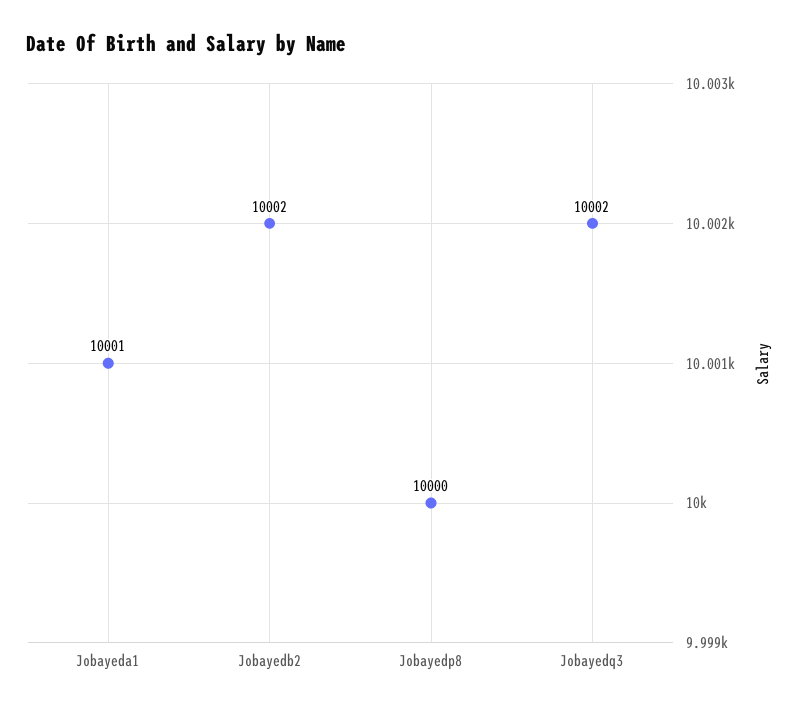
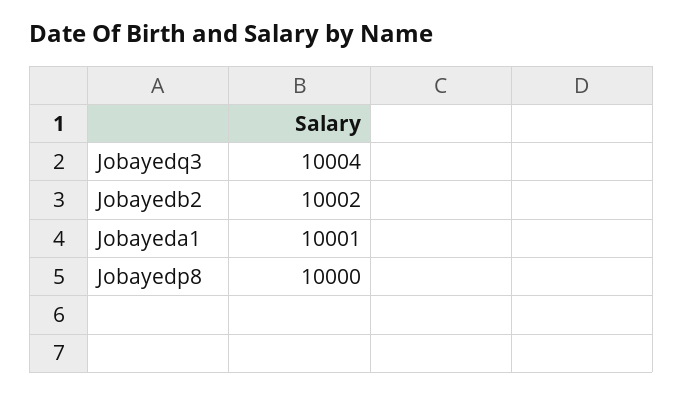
  {
    "Jobayeda1": 10001,
    "Jobayedb2": 10002,
    "Jobayedp8": 10000,
-   "Jobayedq3": 10002
+   "Jobayedq3": 10004
  }

